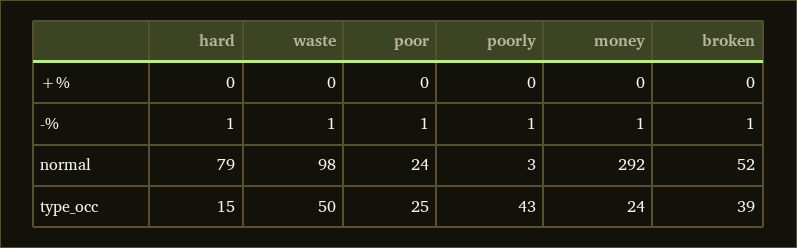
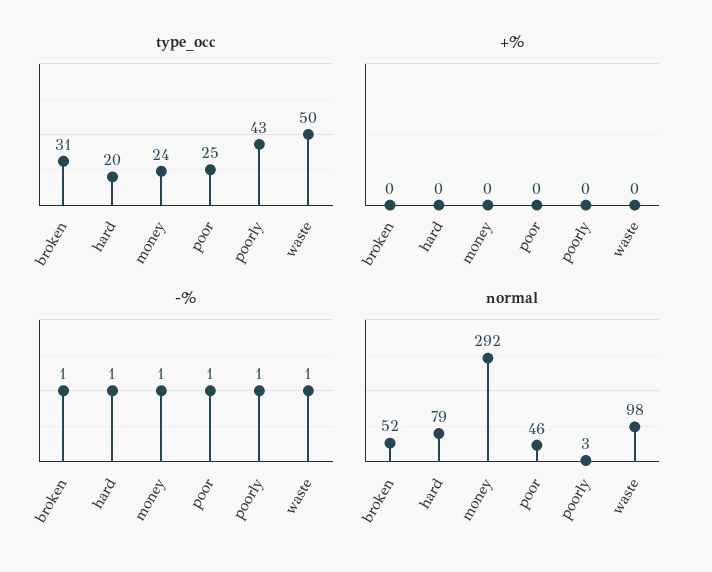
  {
    "+%": {
      "hard": 0,
      "waste": 0,
      "poor": 0,
      "poorly": 0,
      "money": 0,
      "broken": 0
    },
    "-%": {
      "hard": 1,
      "waste": 1,
      "poor": 1,
      "poorly": 1,
      "money": 1,
      "broken": 1
    },
    "normal": {
      "hard": 79,
      "waste": 98,
-     "poor": 24,
+     "poor": 46,
      "poorly": 3,
      "money": 292,
      "broken": 52
    },
    "type_occ": {
-     "hard": 15,
+     "hard": 20,
      "waste": 50,
      "poor": 25,
      "poorly": 43,
      "money": 24,
-     "broken": 39
+     "broken": 31
    }
  }

